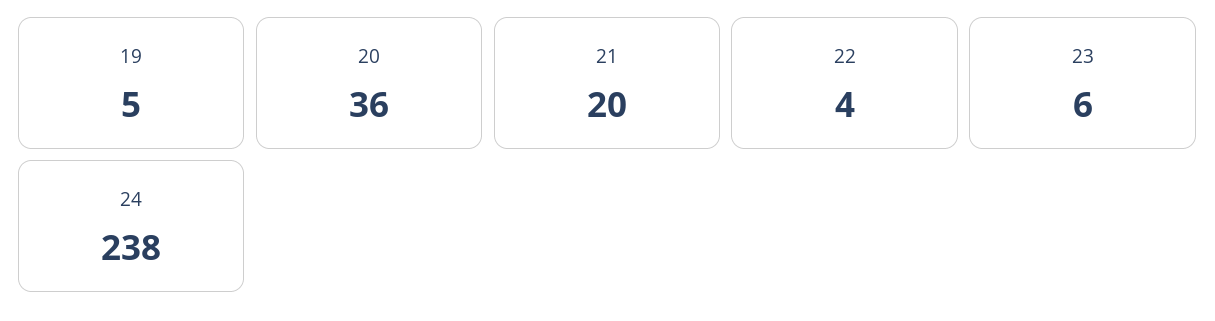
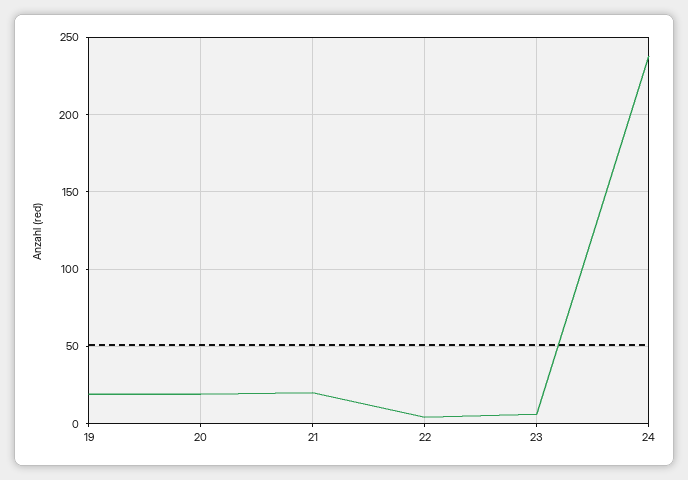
  {
-   "19": 5,
+   "19": 20,
-   "20": 36,
+   "20": 20,
    "21": 20,
    "22": 4,
    "23": 6,
    "24": 238
  }

